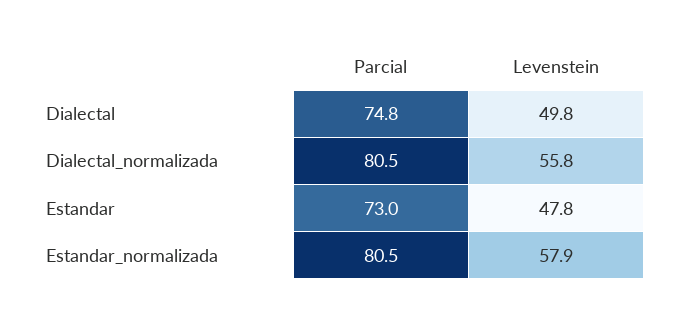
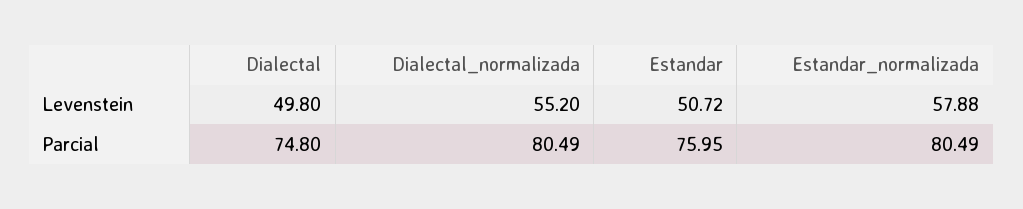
  {
    "Parcial": {
      "Dialectal": 74.8,
      "Dialectal_normalizada": 80.49,
-     "Estandar": 73,
+     "Estandar": 75.95,
      "Estandar_normalizada": 80.49
    },
    "Levenstein": {
      "Dialectal": 49.8,
-     "Dialectal_normalizada": 55.8,
+     "Dialectal_normalizada": 55.2,
-     "Estandar": 47.8,
+     "Estandar": 50.72,
      "Estandar_normalizada": 57.88
    }
  }

